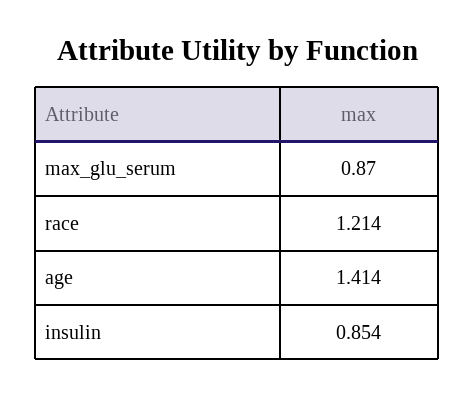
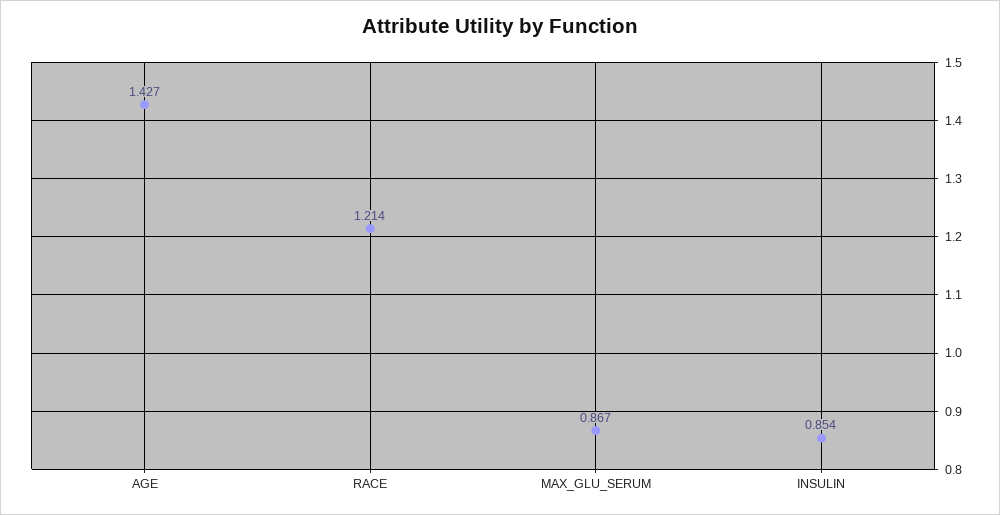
  {
-   "max_glu_serum": 0.87,
+   "max_glu_serum": 0.867,
    "race": 1.214,
-   "age": 1.414,
+   "age": 1.427,
    "insulin": 0.854
  }

